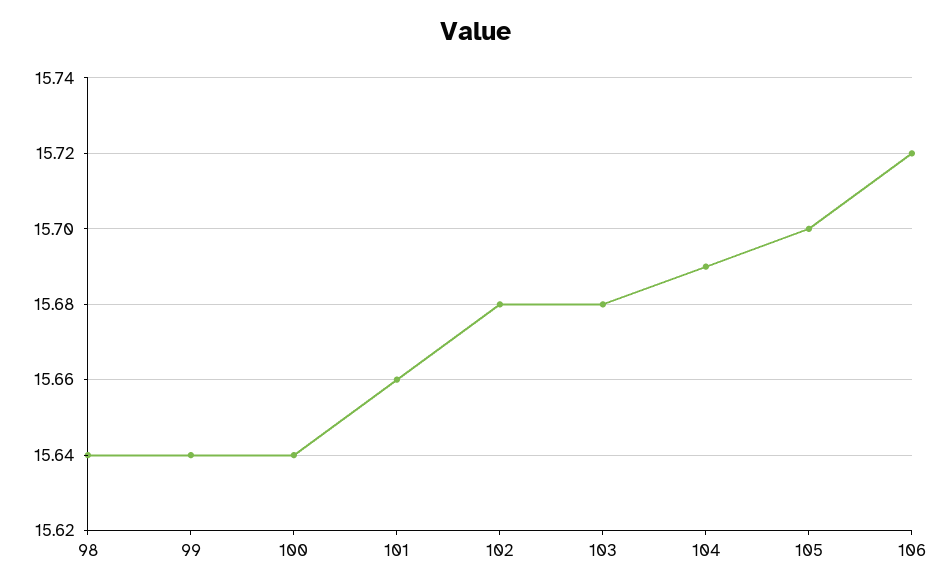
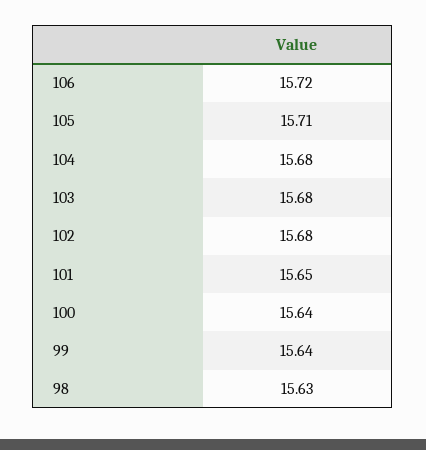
  {
-   "98": 15.64,
+   "98": 15.63,
    "99": 15.64,
    "100": 15.64,
-   "101": 15.66,
+   "101": 15.65,
    "102": 15.68,
    "103": 15.68,
-   "104": 15.69,
+   "104": 15.68,
-   "105": 15.7,
+   "105": 15.71,
    "106": 15.72
  }

